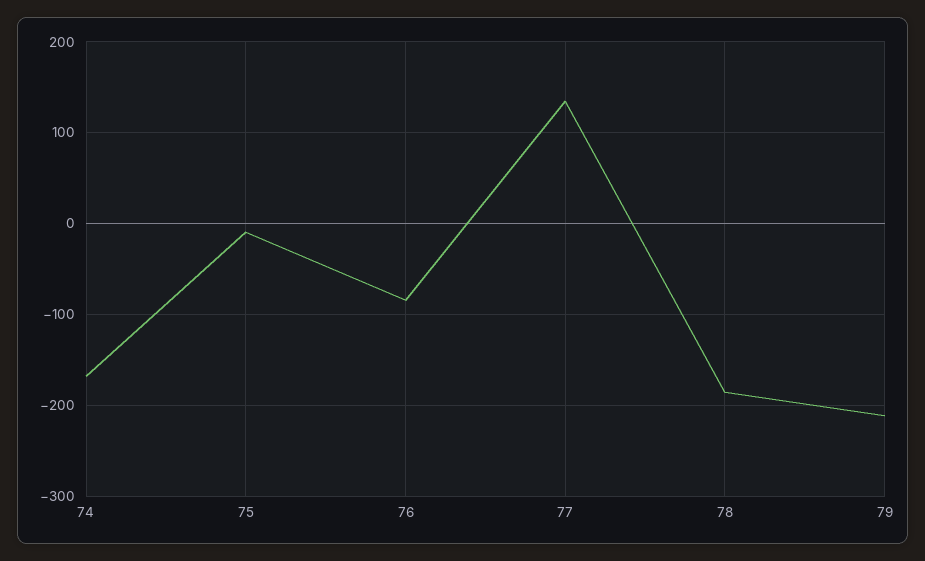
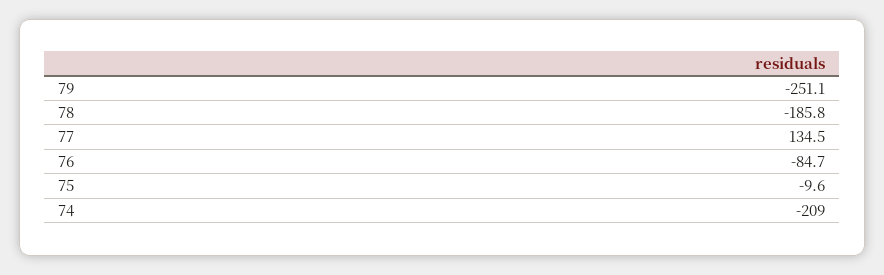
  {
-   "74": -170,
+   "74": -209,
    "75": -9.6,
    "76": -84.7,
    "77": 134.5,
    "78": -185.8,
-   "79": -210
+   "79": -251.1
  }

